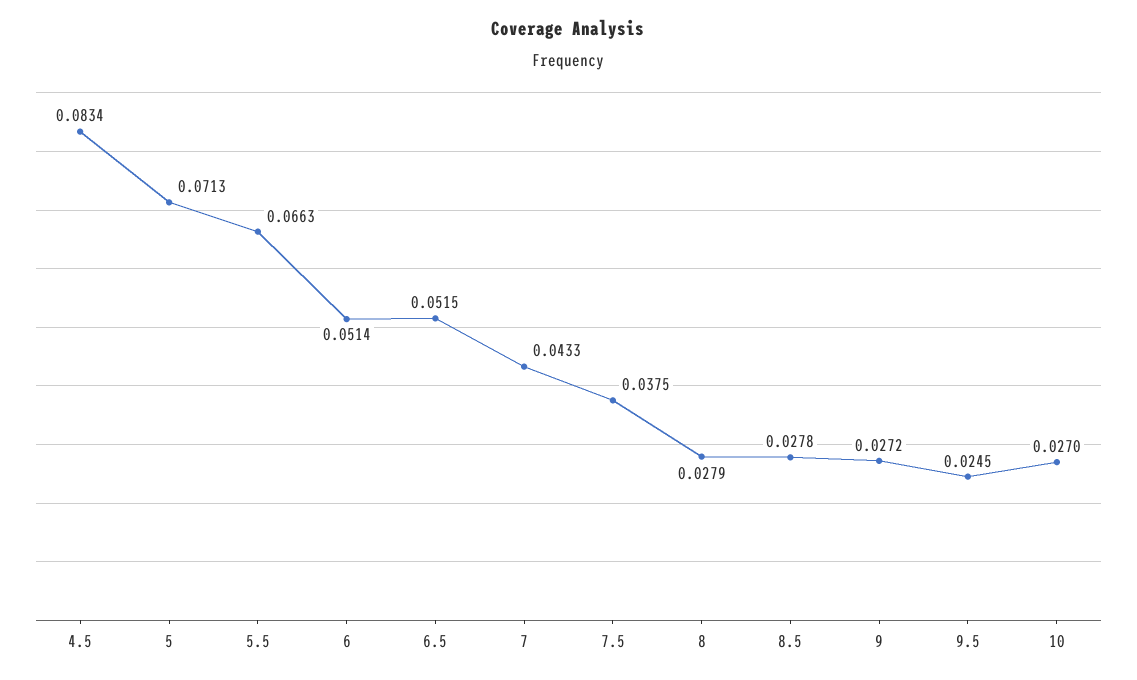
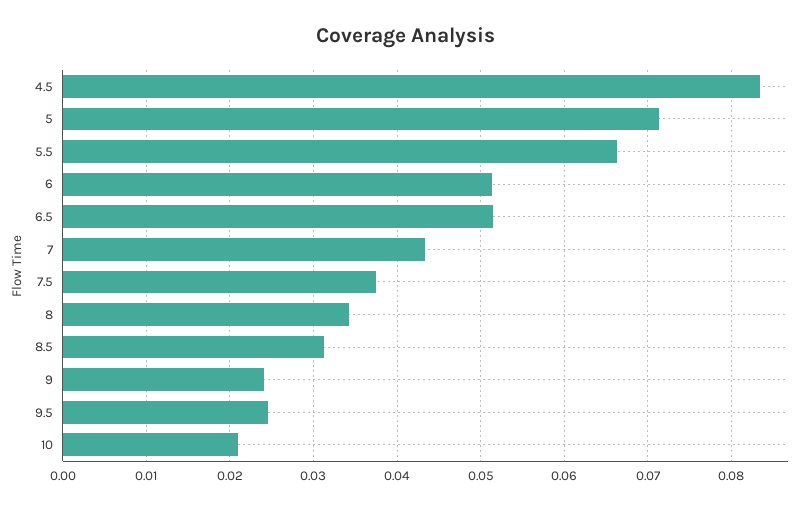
  {
    "4.5": 0.0834,
    "5": 0.0713,
    "5.5": 0.0663,
    "6": 0.0514,
    "6.5": 0.0515,
    "7": 0.0433,
    "7.5": 0.0375,
-   "8": 0.0279,
+   "8": 0.034,
-   "8.5": 0.0278,
+   "8.5": 0.031,
-   "9": 0.0272,
+   "9": 0.024,
    "9.5": 0.0245,
-   "10": 0.027
+   "10": 0.021
  }

